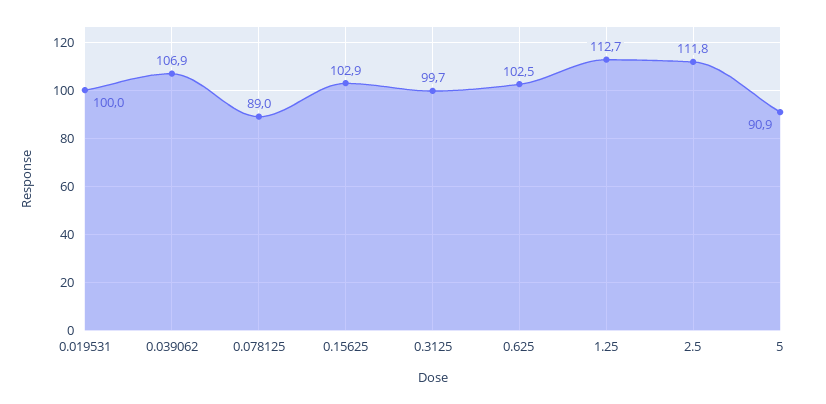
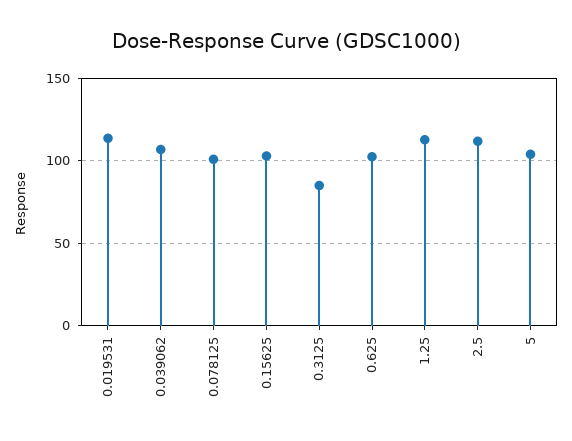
  {
-   "0.019531": 100,
+   "0.019531": 115,
    "0.039062": 106.9,
-   "0.078125": 89,
+   "0.078125": 100,
    "0.15625": 102.9,
-   "0.3125": 99.7,
+   "0.3125": 85,
    "0.625": 102.5,
    "1.25": 112.7,
    "2.5": 111.8,
-   "5": 90.9
+   "5": 105
  }

